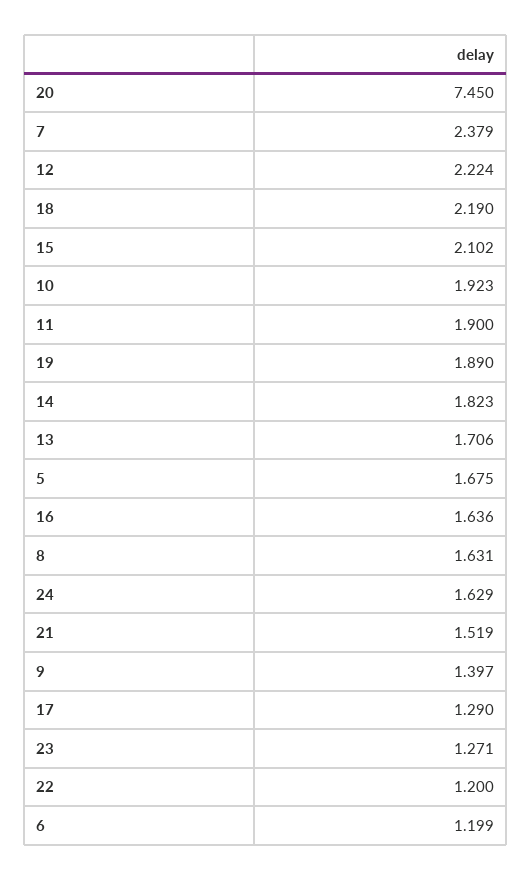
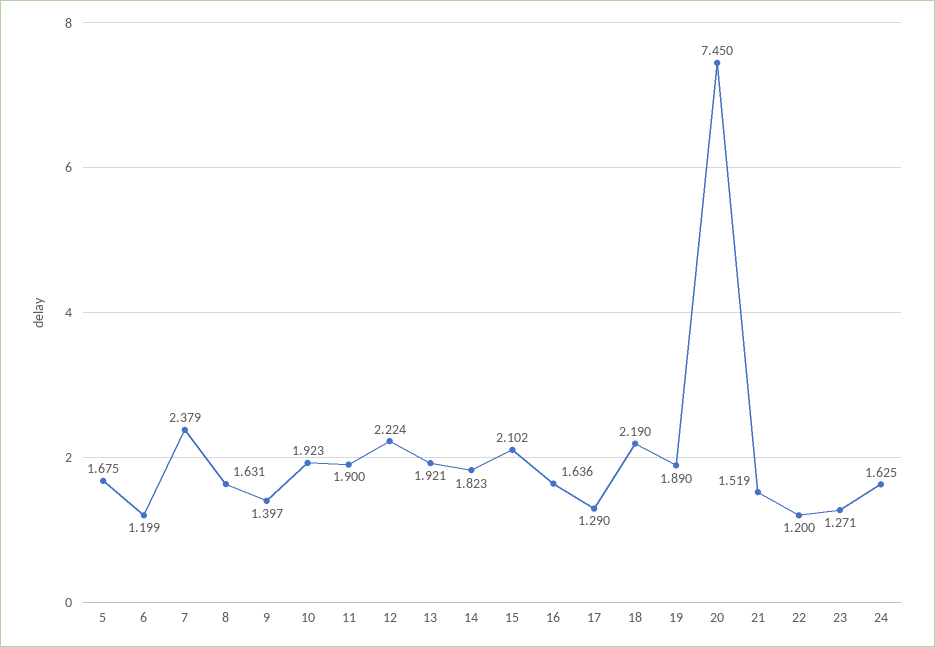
  {
    "20": 7.45,
    "7": 2.379,
    "12": 2.224,
    "18": 2.19,
    "15": 2.102,
    "10": 1.923,
    "11": 1.9,
    "19": 1.89,
    "14": 1.823,
-   "13": 1.706,
+   "13": 1.921,
    "5": 1.675,
    "16": 1.636,
    "8": 1.631,
-   "24": 1.629,
+   "24": 1.625,
    "21": 1.519,
    "9": 1.397,
    "17": 1.29,
    "23": 1.271,
    "22": 1.2,
    "6": 1.199
  }

